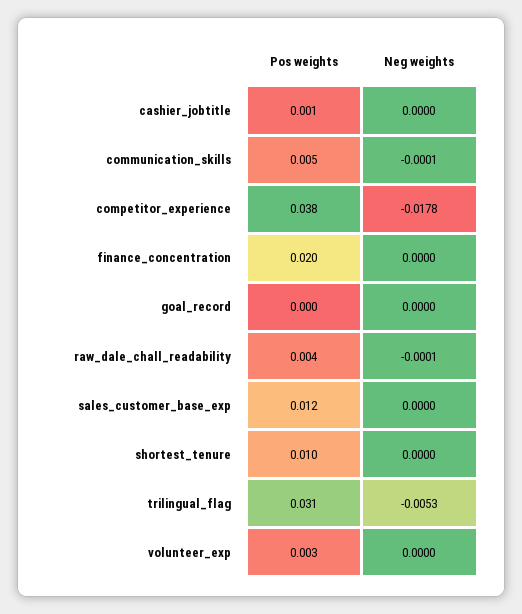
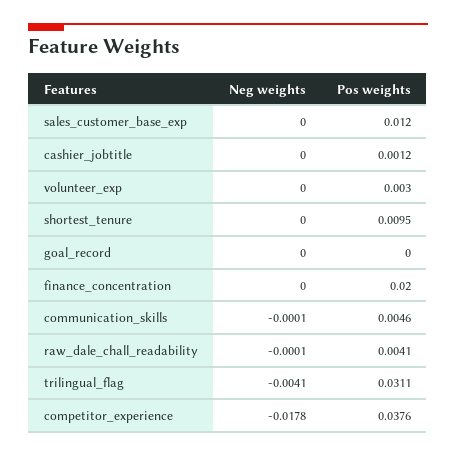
  {
    "Pos weights": {
      "cashier_jobtitle": 0.0012,
      "communication_skills": 0.0046,
      "competitor_experience": 0.0376,
      "finance_concentration": 0.02,
      "goal_record": 0,
      "raw_dale_chall_readability": 0.0041,
      "sales_customer_base_exp": 0.012,
      "shortest_tenure": 0.0095,
      "trilingual_flag": 0.0311,
      "volunteer_exp": 0.003
    },
    "Neg weights": {
      "cashier_jobtitle": 0,
      "communication_skills": -0.0001,
      "competitor_experience": -0.0178,
      "finance_concentration": 0,
      "goal_record": 0,
      "raw_dale_chall_readability": -0.0001,
      "sales_customer_base_exp": 0,
      "shortest_tenure": 0,
-     "trilingual_flag": -0.0053,
+     "trilingual_flag": -0.0041,
      "volunteer_exp": 0
    }
  }

